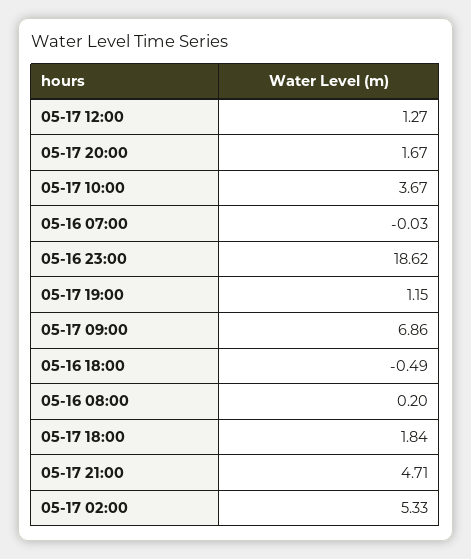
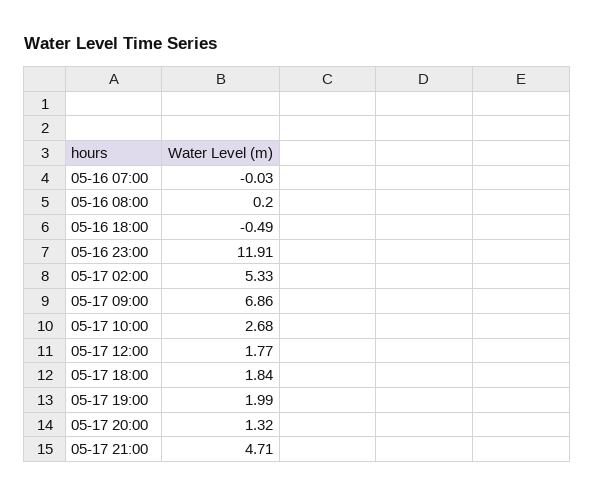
  {
-   "05-17 12:00": 1.27,
+   "05-17 12:00": 1.77,
-   "05-17 20:00": 1.67,
+   "05-17 20:00": 1.32,
-   "05-17 10:00": 3.67,
+   "05-17 10:00": 2.68,
    "05-16 07:00": -0.03,
-   "05-16 23:00": 18.62,
+   "05-16 23:00": 11.91,
-   "05-17 19:00": 1.15,
+   "05-17 19:00": 1.99,
    "05-17 09:00": 6.86,
    "05-16 18:00": -0.49,
    "05-16 08:00": 0.2,
    "05-17 18:00": 1.84,
    "05-17 21:00": 4.71,
    "05-17 02:00": 5.33
  }

